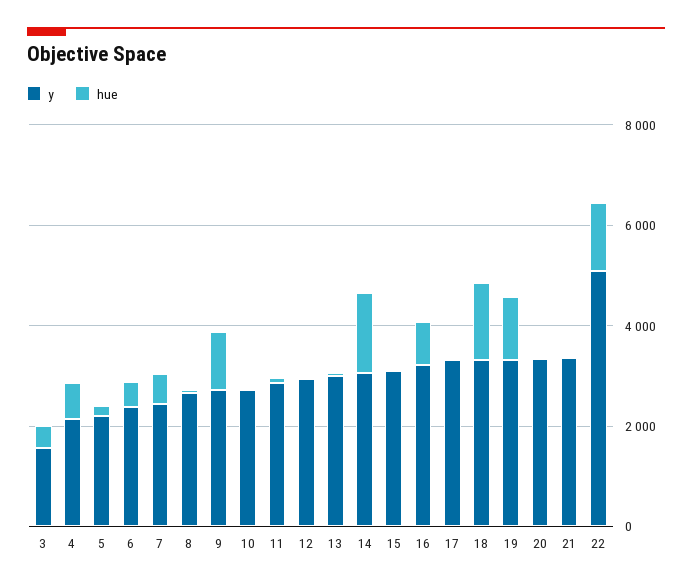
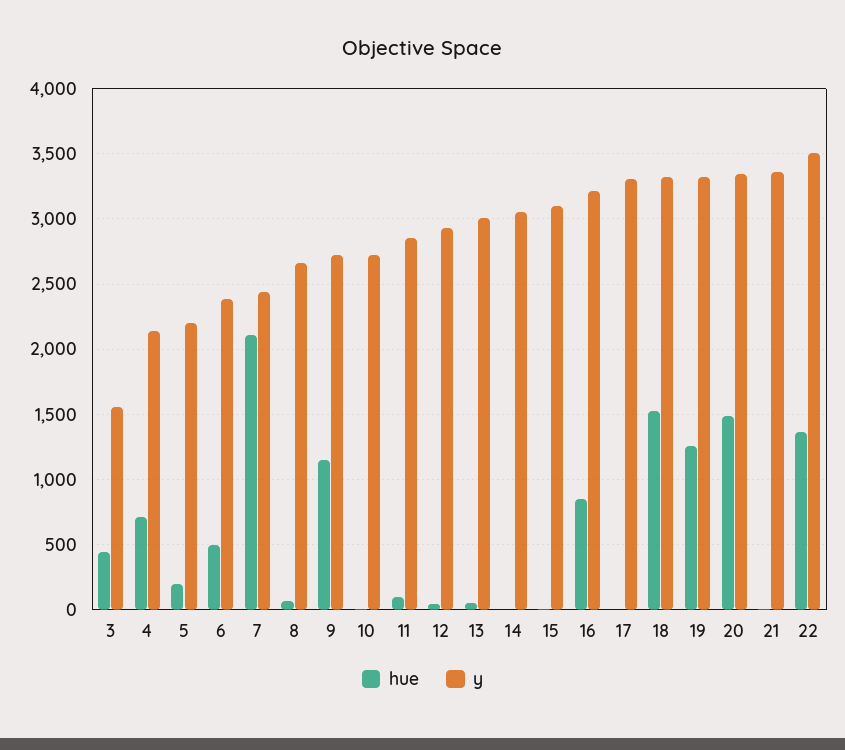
  {
    "y": {
      "3": 1550,
      "4": 2150,
      "5": 2200,
      "6": 2400,
      "7": 2450,
      "8": 2650,
      "9": 2700,
      "10": 2750,
      "11": 2850,
      "12": 2950,
      "13": 3000,
      "14": 3050,
      "15": 3100,
      "16": 3200,
      "17": 3300,
      "18": 3300,
      "19": 3350,
      "20": 3350,
      "21": 3350,
-     "22": 5000
+     "22": 3500
    },
    "hue": {
      "3": 450,
      "4": 700,
      "5": 200,
      "6": 500,
-     "7": 500,
+     "7": 2100,
      "8": 50,
      "9": 1150,
      "10": 0,
      "11": 100,
      "12": 50,
      "13": 50,
-     "14": 1500,
+     "14": 0,
      "15": 0,
      "16": 850,
      "17": 0,
      "18": 1500,
      "19": 1250,
-     "20": 0,
+     "20": 1500,
      "21": 0,
      "22": 1350
    }
  }

